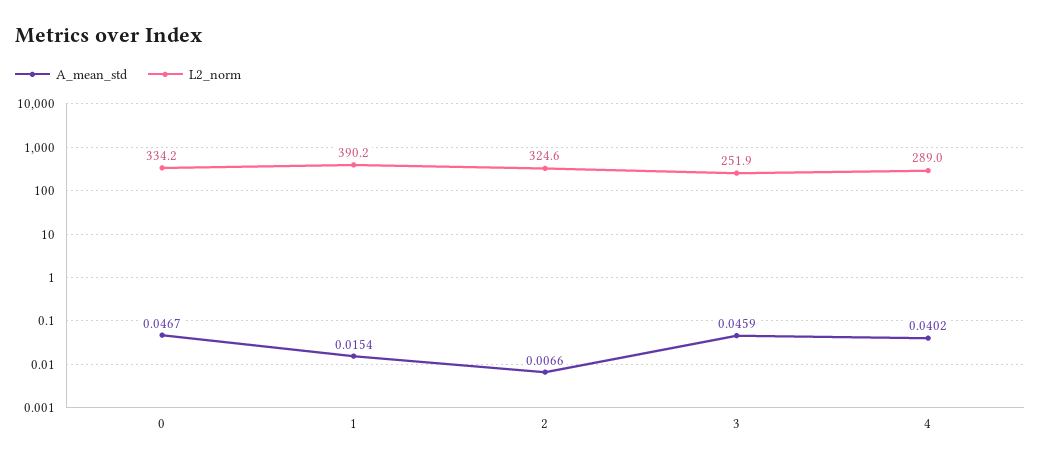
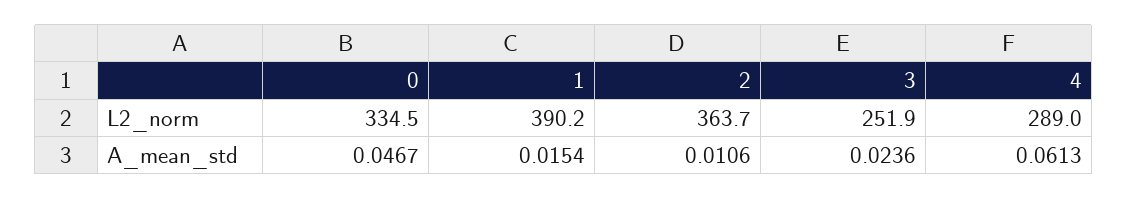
  {
    "A_mean_std": {
      "0": 0.0467,
      "1": 0.0154,
-     "2": 0.0066,
+     "2": 0.0106,
-     "3": 0.0459,
+     "3": 0.0236,
-     "4": 0.0402
+     "4": 0.0613
    },
    "L2_norm": {
-     "0": 334.2,
+     "0": 334.5,
      "1": 390.2,
-     "2": 324.6,
+     "2": 363.7,
      "3": 251.9,
      "4": 289
    }
  }

